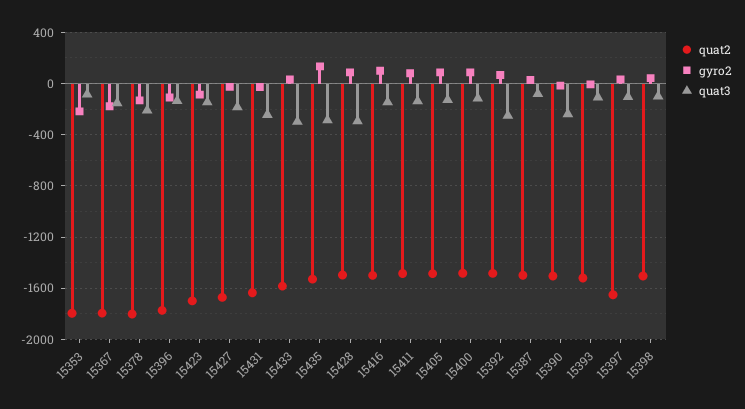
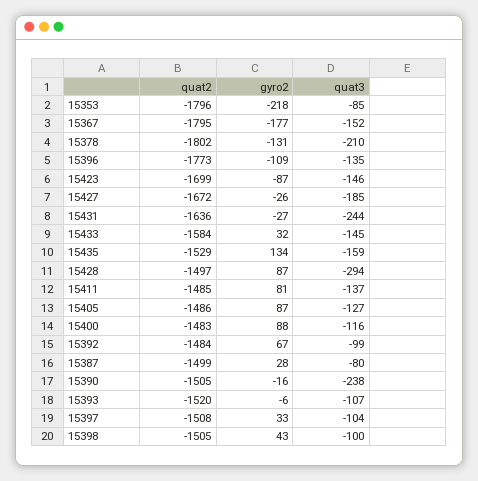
  {
    "quat2": {
      "15353": -1796,
      "15367": -1795,
      "15378": -1802,
      "15396": -1773,
      "15423": -1699,
      "15427": -1672,
      "15431": -1636,
      "15433": -1584,
      "15435": -1529,
      "15428": -1497,
-     "15416": -1500,
      "15411": -1485,
      "15405": -1486,
      "15400": -1483,
      "15392": -1484,
      "15387": -1499,
      "15390": -1505,
      "15393": -1520,
-     "15397": -1650,
+     "15397": -1508,
      "15398": -1505
    },
    "gyro2": {
      "15353": -218,
      "15367": -177,
      "15378": -131,
      "15396": -109,
      "15423": -87,
      "15427": -26,
      "15431": -27,
      "15433": 32,
      "15435": 134,
      "15428": 87,
-     "15416": 100,
      "15411": 81,
      "15405": 87,
      "15400": 88,
      "15392": 67,
      "15387": 28,
      "15390": -16,
      "15393": -6,
      "15397": 33,
      "15398": 43
    },
    "quat3": {
      "15353": -85,
      "15367": -152,
      "15378": -210,
      "15396": -135,
      "15423": -146,
      "15427": -185,
      "15431": -244,
-     "15433": -300,
+     "15433": -145,
-     "15435": -300,
+     "15435": -159,
      "15428": -294,
-     "15416": -150,
      "15411": -137,
      "15405": -127,
      "15400": -116,
-     "15392": -250,
+     "15392": -99,
      "15387": -80,
      "15390": -238,
      "15393": -107,
      "15397": -104,
      "15398": -100
    }
  }

